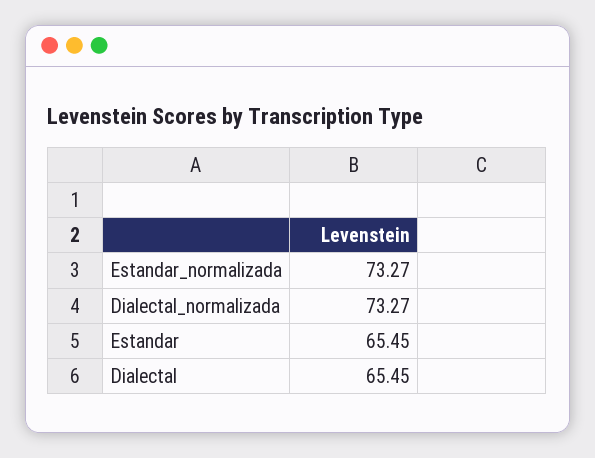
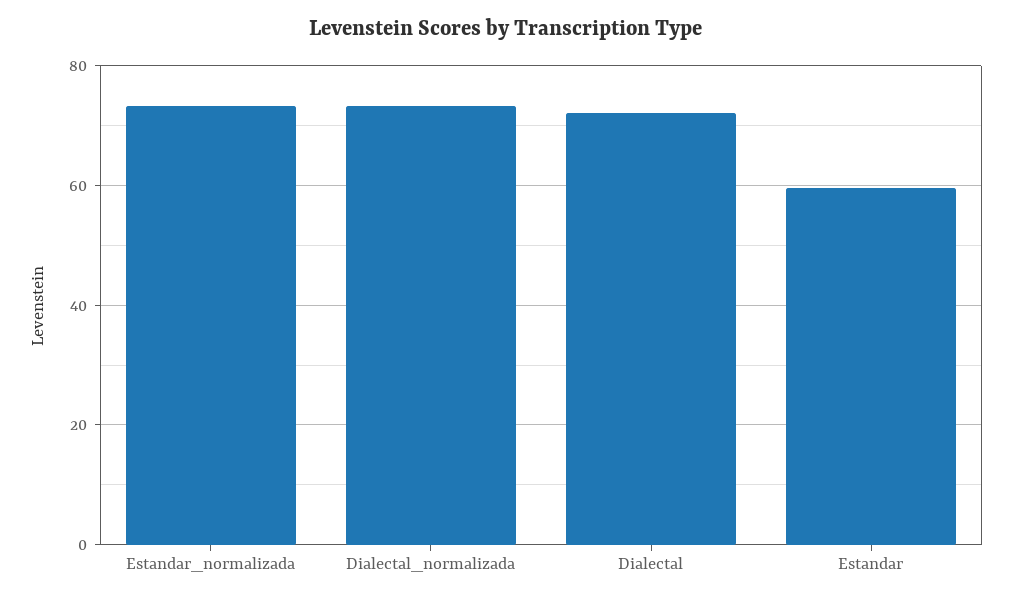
  {
    "Estandar_normalizada": 73.27,
    "Dialectal_normalizada": 73.27,
-   "Estandar": 65.45,
+   "Estandar": 60,
-   "Dialectal": 65.45
+   "Dialectal": 72
  }

